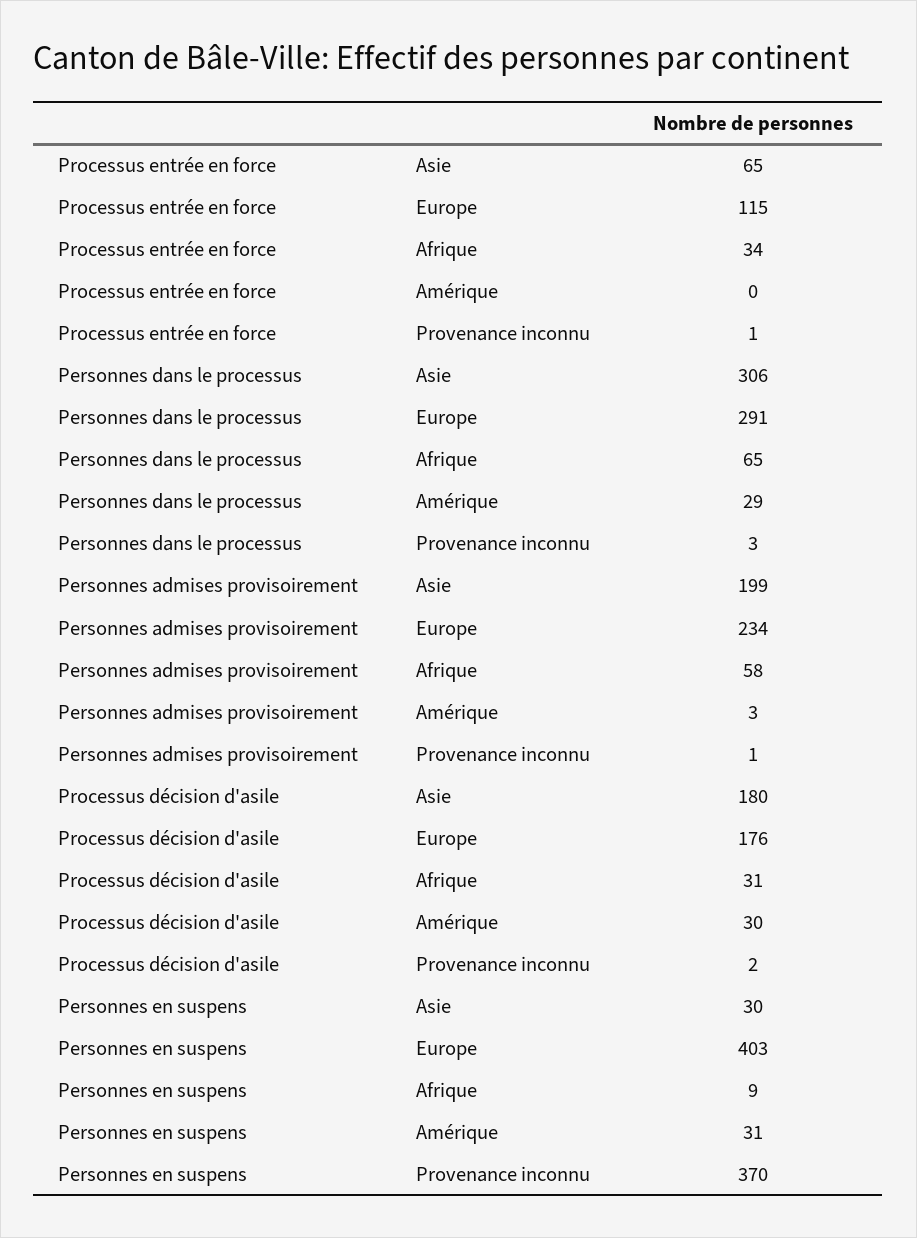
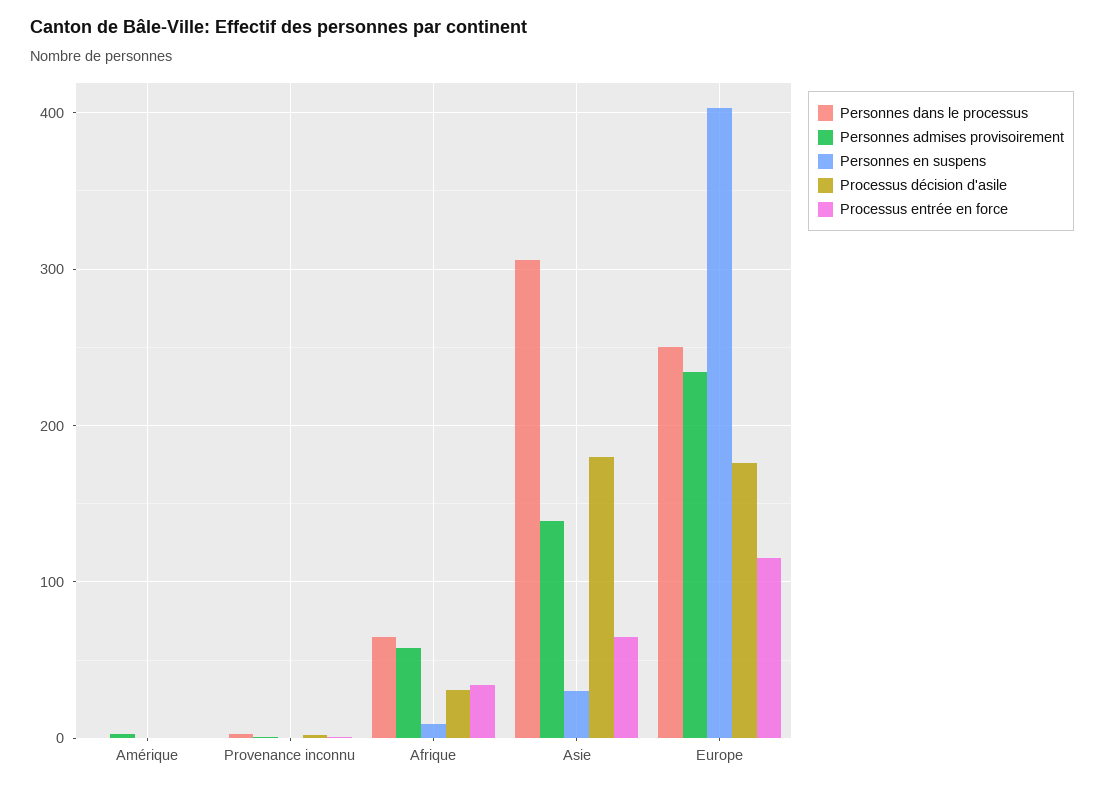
  {
    "Processus entrée en force": {
      "Asie": 65,
      "Europe": 115,
      "Afrique": 34,
      "Amérique": 0,
      "Provenance inconnu": 1
    },
    "Personnes dans le processus": {
      "Asie": 306,
-     "Europe": 291,
+     "Europe": 250,
      "Afrique": 65,
-     "Amérique": 29,
+     "Amérique": 0,
      "Provenance inconnu": 3
    },
    "Personnes admises provisoirement": {
-     "Asie": 199,
+     "Asie": 140,
      "Europe": 234,
      "Afrique": 58,
      "Amérique": 3,
      "Provenance inconnu": 1
    },
    "Processus décision d'asile": {
      "Asie": 180,
      "Europe": 176,
      "Afrique": 31,
-     "Amérique": 30,
+     "Amérique": 0,
      "Provenance inconnu": 2
    },
    "Personnes en suspens": {
      "Asie": 30,
      "Europe": 403,
      "Afrique": 9,
-     "Amérique": 31,
+     "Amérique": 0,
-     "Provenance inconnu": 370
+     "Provenance inconnu": 0
    }
  }

